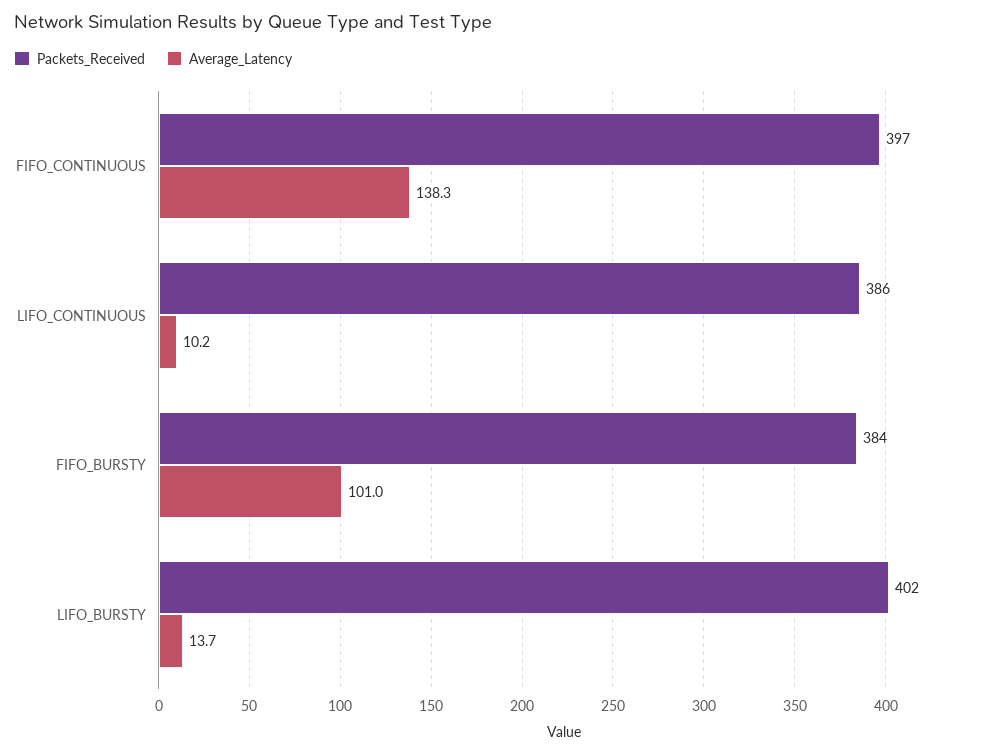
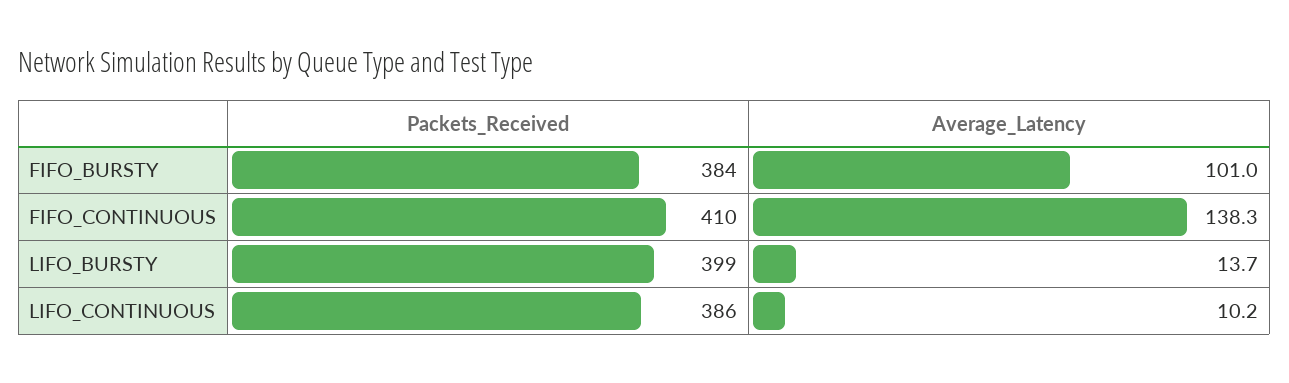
  {
    "Packets_Received": {
-     "FIFO_CONTINUOUS": 397,
+     "FIFO_CONTINUOUS": 410,
      "LIFO_CONTINUOUS": 386,
      "FIFO_BURSTY": 384,
-     "LIFO_BURSTY": 402
+     "LIFO_BURSTY": 399
    },
    "Average_Latency": {
      "FIFO_CONTINUOUS": 138.3,
      "LIFO_CONTINUOUS": 10.2,
      "FIFO_BURSTY": 101,
      "LIFO_BURSTY": 13.7
    }
  }

